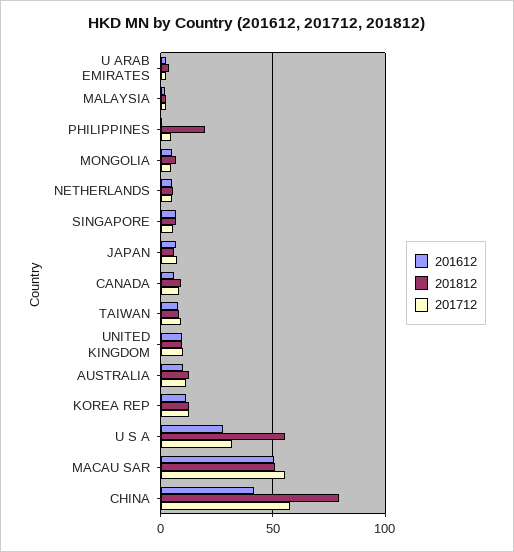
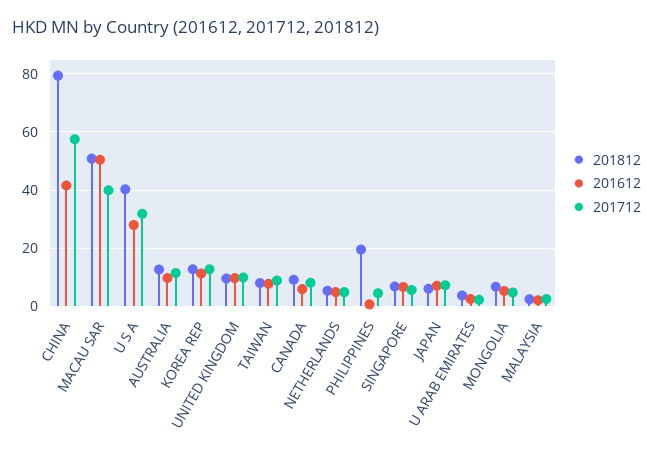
  {
    "201612": {
      "U ARAB EMIRATES": 2.5,
      "MALAYSIA": 2.5,
      "PHILIPPINES": 0,
      "MONGOLIA": 5,
      "NETHERLANDS": 5,
      "SINGAPORE": 7.5,
      "JAPAN": 7.5,
      "CANADA": 5,
      "TAIWAN": 7.5,
      "UNITED KINGDOM": 10,
      "AUSTRALIA": 10,
      "KOREA REP": 12.5,
      "U S A": 27.5,
      "MACAU SAR": 50,
      "CHINA": 42.5
    },
    "201812": {
      "U ARAB EMIRATES": 2.5,
      "MALAYSIA": 2.5,
      "PHILIPPINES": 20,
      "MONGOLIA": 7.5,
      "NETHERLANDS": 5,
      "SINGAPORE": 7.5,
      "JAPAN": 5,
      "CANADA": 10,
      "TAIWAN": 7.5,
      "UNITED KINGDOM": 10,
      "AUSTRALIA": 12.5,
      "KOREA REP": 12.5,
-     "U S A": 55,
+     "U S A": 40,
      "MACAU SAR": 50,
      "CHINA": 80
    },
    "201712": {
      "U ARAB EMIRATES": 2.5,
      "MALAYSIA": 2.5,
      "PHILIPPINES": 5,
      "MONGOLIA": 5,
      "NETHERLANDS": 5,
      "SINGAPORE": 5,
      "JAPAN": 7.5,
      "CANADA": 7.5,
      "TAIWAN": 10,
      "UNITED KINGDOM": 10,
      "AUSTRALIA": 12.5,
      "KOREA REP": 12.5,
      "U S A": 32.5,
-     "MACAU SAR": 55,
+     "MACAU SAR": 40,
      "CHINA": 57.5
    }
  }

